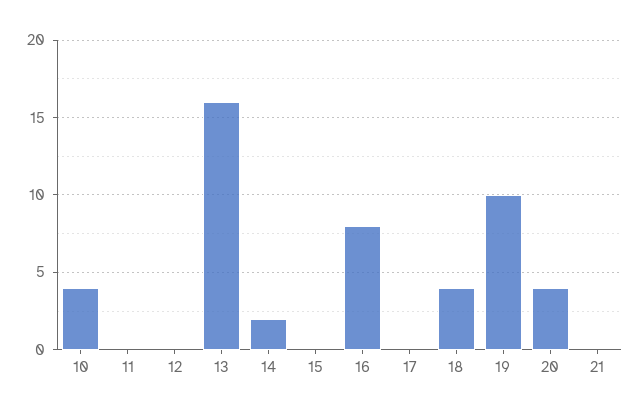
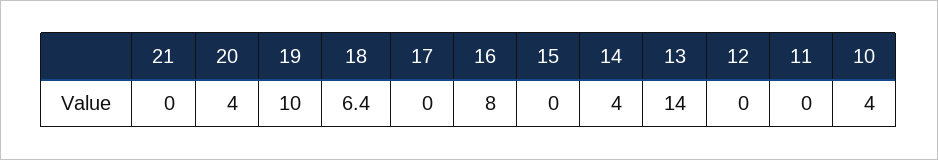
  {
    "10": 4,
    "11": 0,
    "12": 0,
-   "13": 16,
+   "13": 14,
-   "14": 2,
+   "14": 4,
    "15": 0,
    "16": 8,
    "17": 0,
-   "18": 4,
+   "18": 6.4,
    "19": 10,
    "20": 4,
    "21": 0
  }

